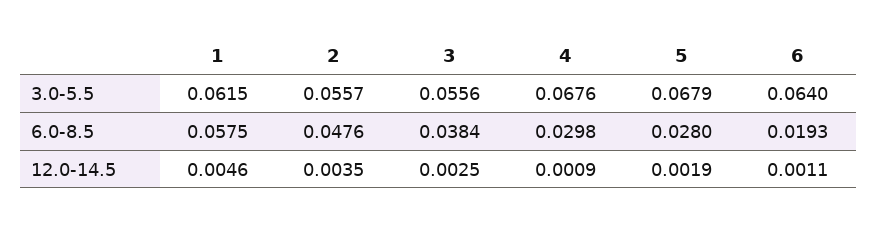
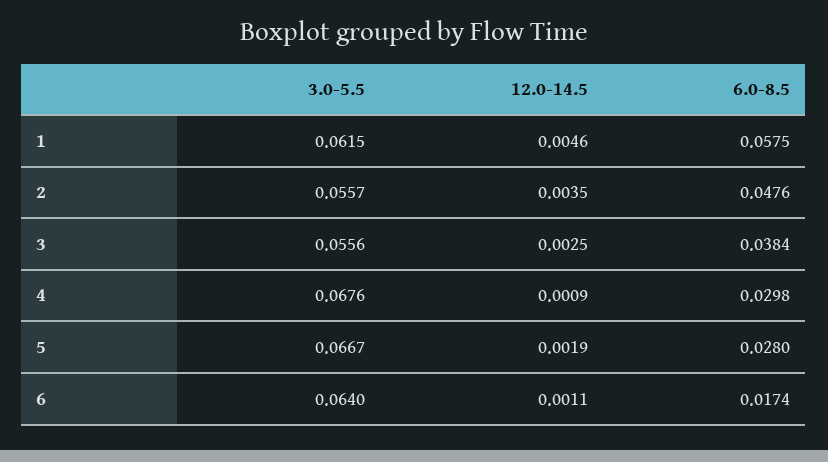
  {
    "1": {
      "3.0-5.5": 0.0615,
      "6.0-8.5": 0.0575,
      "12.0-14.5": 0.0046
    },
    "2": {
      "3.0-5.5": 0.0557,
      "6.0-8.5": 0.0476,
      "12.0-14.5": 0.0035
    },
    "3": {
      "3.0-5.5": 0.0556,
      "6.0-8.5": 0.0384,
      "12.0-14.5": 0.0025
    },
    "4": {
      "3.0-5.5": 0.0676,
      "6.0-8.5": 0.0298,
      "12.0-14.5": 0.0009
    },
    "5": {
-     "3.0-5.5": 0.0679,
+     "3.0-5.5": 0.0667,
      "6.0-8.5": 0.028,
      "12.0-14.5": 0.0019
    },
    "6": {
      "3.0-5.5": 0.064,
-     "6.0-8.5": 0.0193,
+     "6.0-8.5": 0.0174,
      "12.0-14.5": 0.0011
    }
  }

